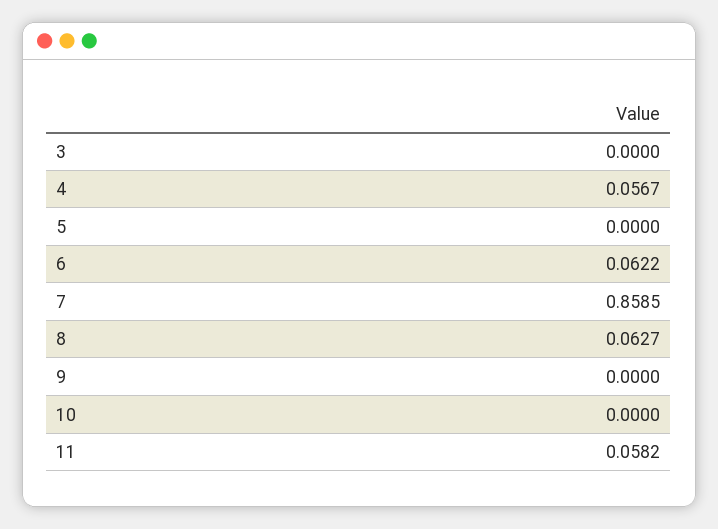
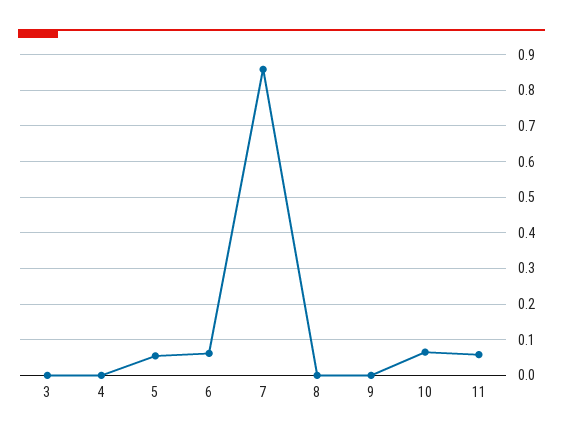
  {
    "3": 0,
-   "4": 0.0567,
+   "4": 0,
-   "5": 0,
+   "5": 0.06,
    "6": 0.0622,
    "7": 0.8585,
-   "8": 0.0627,
+   "8": 0,
    "9": 0,
-   "10": 0,
+   "10": 0.06,
    "11": 0.0582
  }

